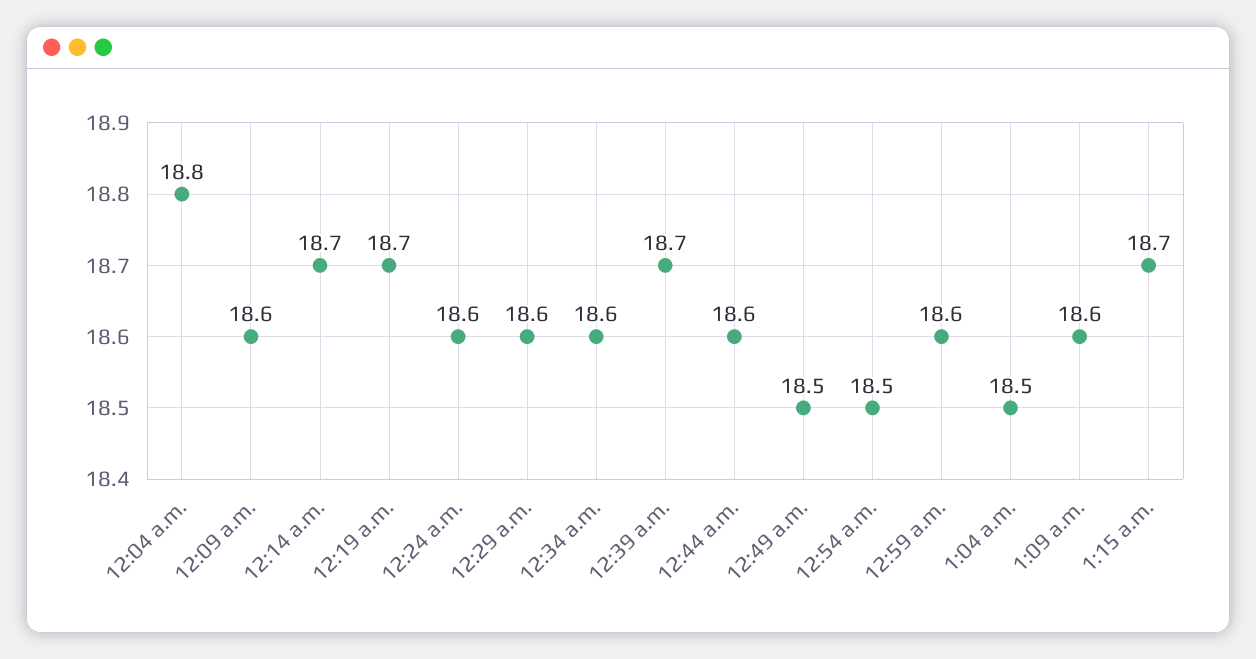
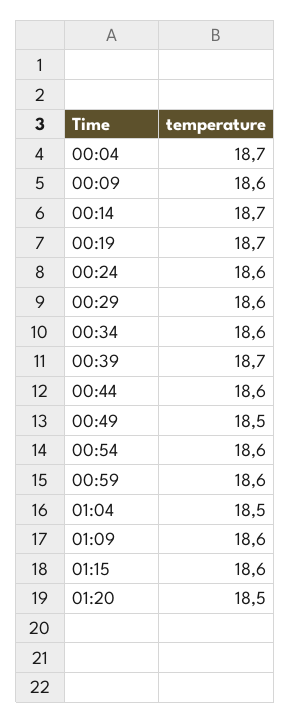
  {
-   "12:04 a.m.": 18.8,
+   "12:04 a.m.": 18.7,
    "12:09 a.m.": 18.6,
    "12:14 a.m.": 18.7,
    "12:19 a.m.": 18.7,
    "12:24 a.m.": 18.6,
    "12:29 a.m.": 18.6,
    "12:34 a.m.": 18.6,
    "12:39 a.m.": 18.7,
    "12:44 a.m.": 18.6,
    "12:49 a.m.": 18.5,
-   "12:54 a.m.": 18.5,
+   "12:54 a.m.": 18.6,
    "12:59 a.m.": 18.6,
    "1:04 a.m.": 18.5,
    "1:09 a.m.": 18.6,
-   "1:15 a.m.": 18.7
+   "1:15 a.m.": 18.6,
+   "01:20": 18.5
  }

